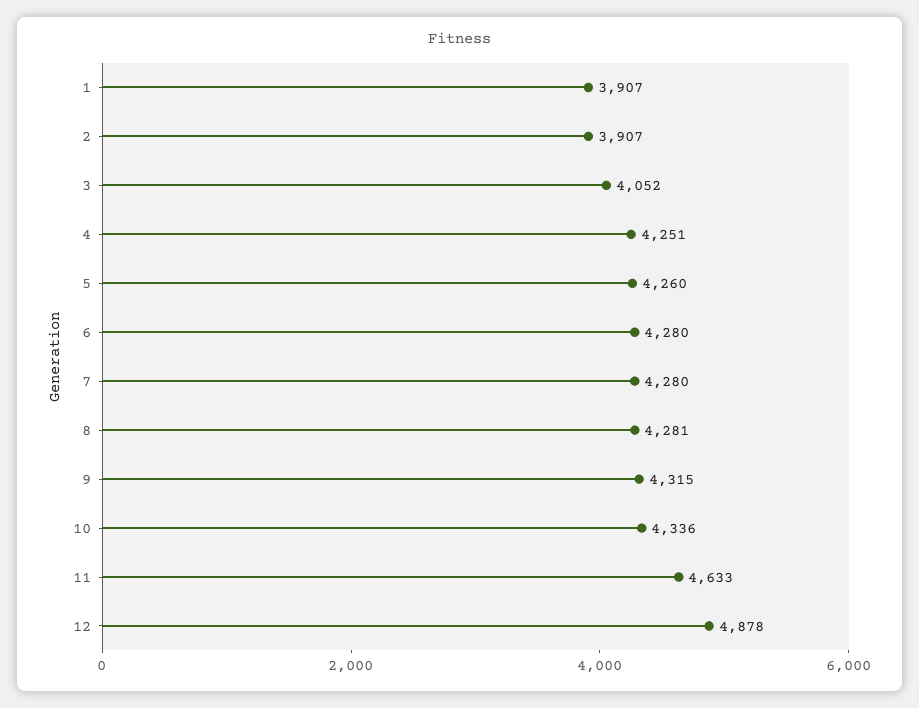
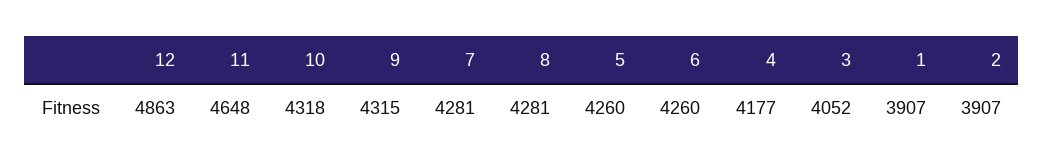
  {
    "1": 3907,
    "2": 3907,
    "3": 4052,
-   "4": 4251,
+   "4": 4177,
    "5": 4260,
-   "6": 4280,
+   "6": 4260,
-   "7": 4280,
+   "7": 4281,
    "8": 4281,
    "9": 4315,
-   "10": 4336,
+   "10": 4318,
-   "11": 4633,
+   "11": 4648,
-   "12": 4878
+   "12": 4863
  }

